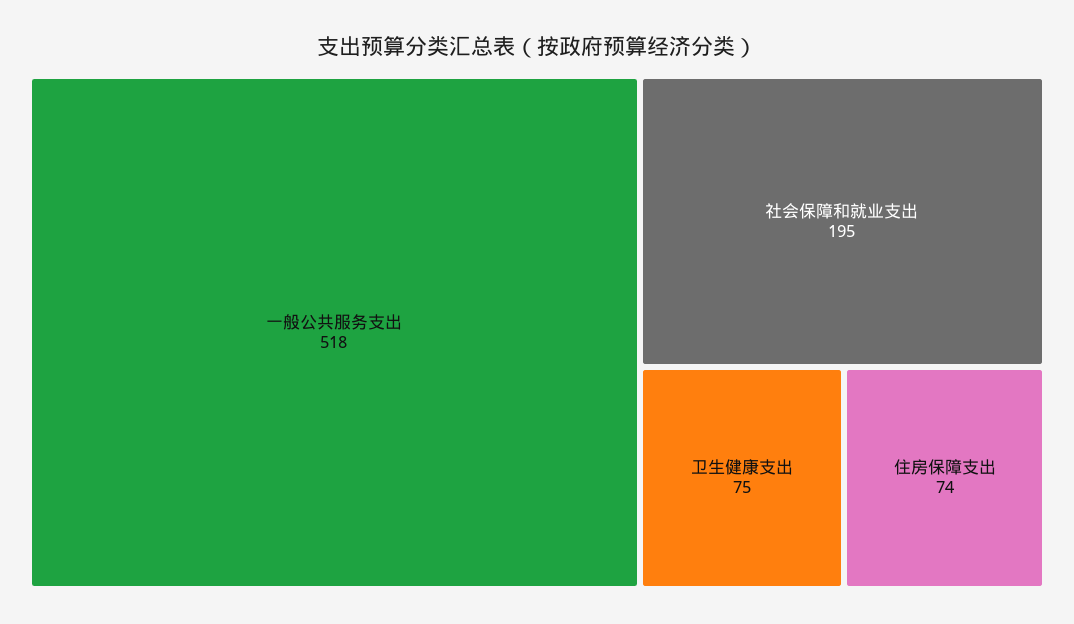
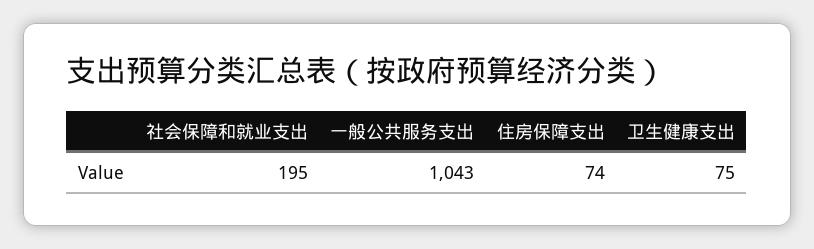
  {
-   "一般公共服务支出": 518,
+   "一般公共服务支出": 1043,
    "社会保障和就业支出": 195,
    "卫生健康支出": 75,
    "住房保障支出": 74
  }

